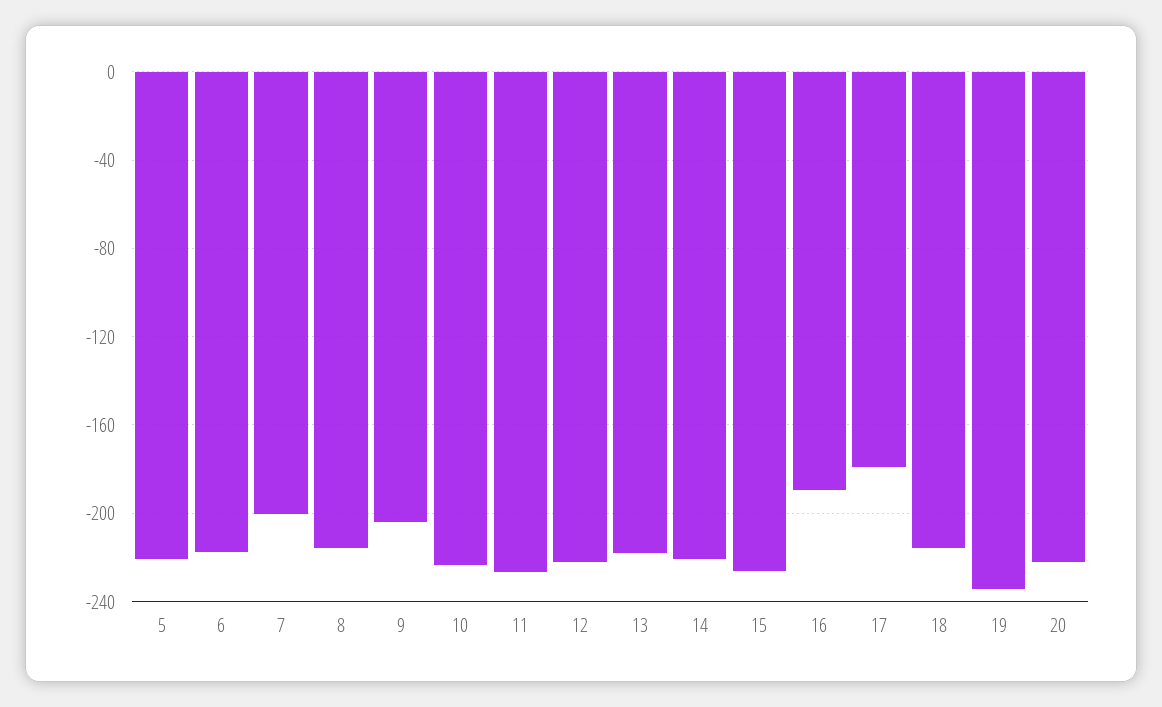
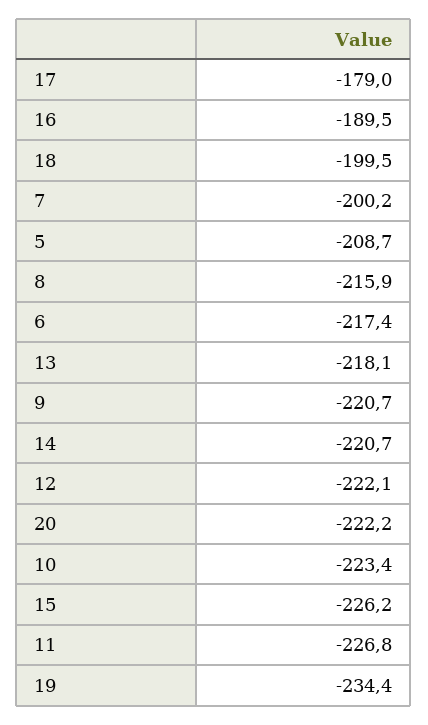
  {
-   "5": -220,
+   "5": -208.7,
    "6": -217.4,
    "7": -200.2,
    "8": -215.9,
-   "9": -205,
+   "9": -220.7,
    "10": -223.4,
    "11": -226.8,
    "12": -222.1,
    "13": -218.1,
    "14": -220.7,
    "15": -226.2,
    "16": -189.5,
    "17": -179,
-   "18": -215,
+   "18": -199.5,
    "19": -234.4,
    "20": -222.2
  }

